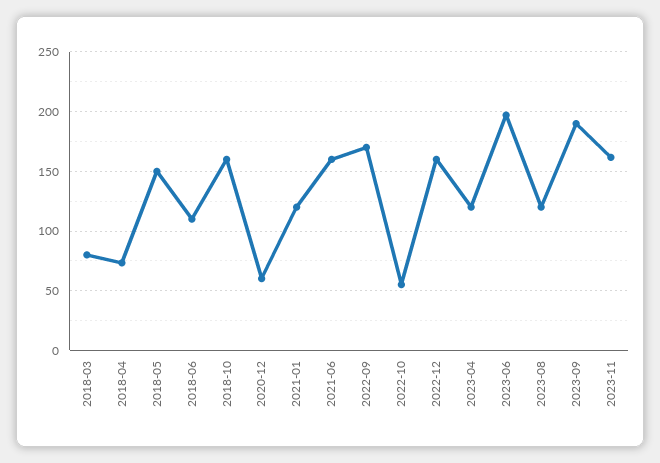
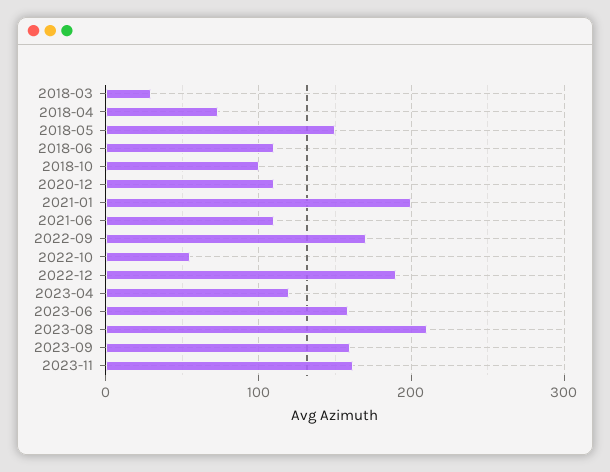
  {
-   "2018-03": 80,
+   "2018-03": 30,
    "2018-04": 70,
    "2018-05": 150,
    "2018-06": 110,
-   "2018-10": 160,
+   "2018-10": 100,
-   "2020-12": 60,
+   "2020-12": 110,
-   "2021-01": 120,
+   "2021-01": 200,
-   "2021-06": 160,
+   "2021-06": 110,
    "2022-09": 170,
    "2022-10": 60,
-   "2022-12": 160,
+   "2022-12": 190,
    "2023-04": 120,
-   "2023-06": 200,
+   "2023-06": 160,
-   "2023-08": 120,
+   "2023-08": 210,
-   "2023-09": 190,
+   "2023-09": 160,
    "2023-11": 160
  }

